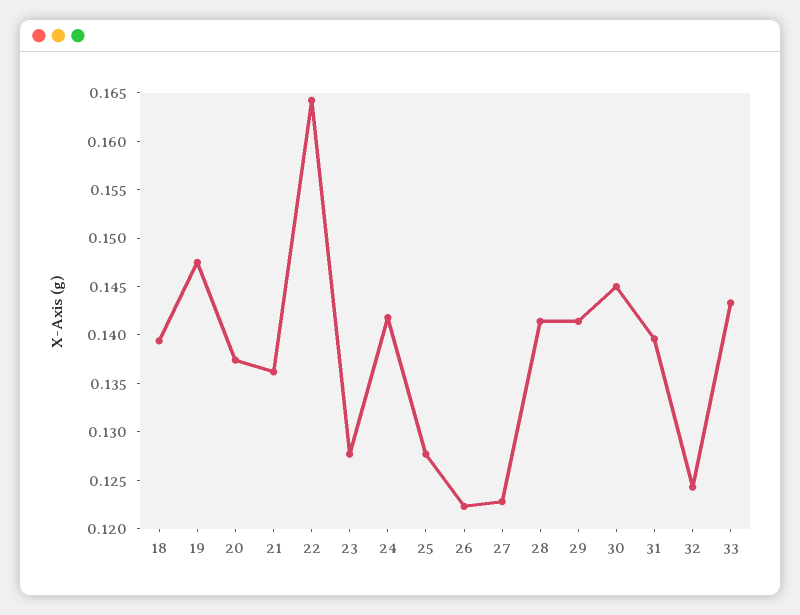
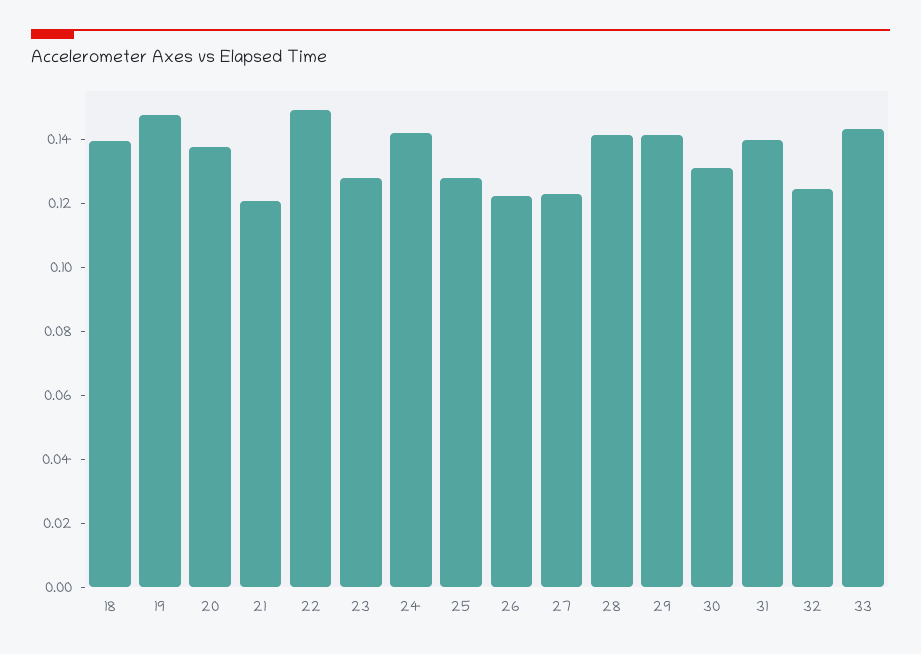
  {
    "18": 0.139,
    "19": 0.148,
    "20": 0.137,
-   "21": 0.136,
+   "21": 0.12,
-   "22": 0.164,
+   "22": 0.15,
    "23": 0.128,
    "24": 0.142,
    "25": 0.128,
    "26": 0.122,
    "27": 0.123,
    "28": 0.141,
    "29": 0.141,
-   "30": 0.145,
+   "30": 0.13,
    "31": 0.14,
    "32": 0.124,
    "33": 0.143
  }

